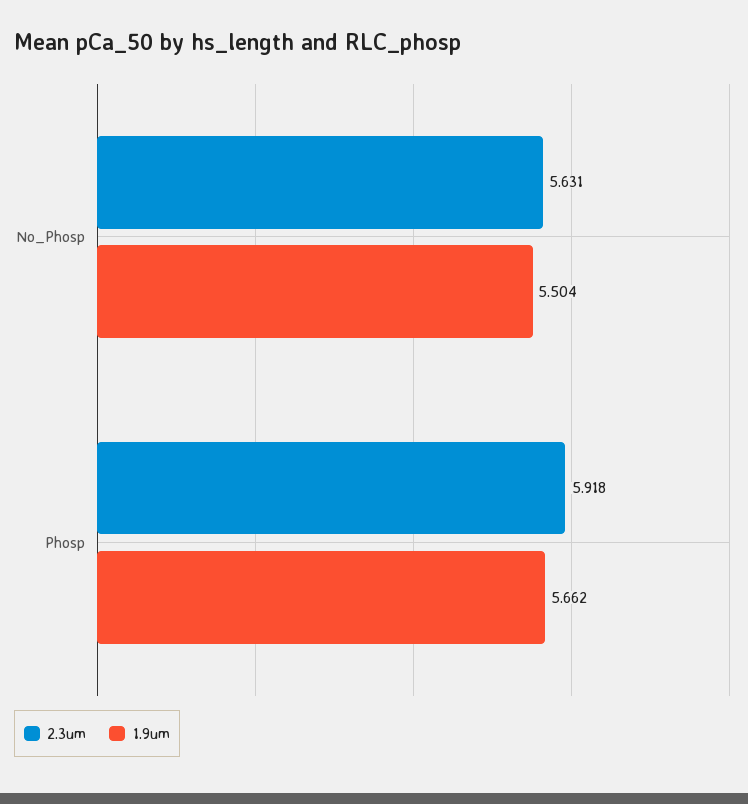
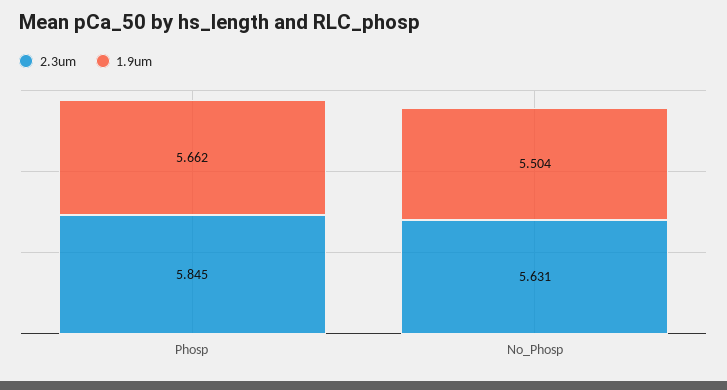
  {
    "2.3um": {
      "No_Phosp": 5.631,
-     "Phosp": 5.918
+     "Phosp": 5.845
    },
    "1.9um": {
      "No_Phosp": 5.504,
      "Phosp": 5.662
    }
  }

